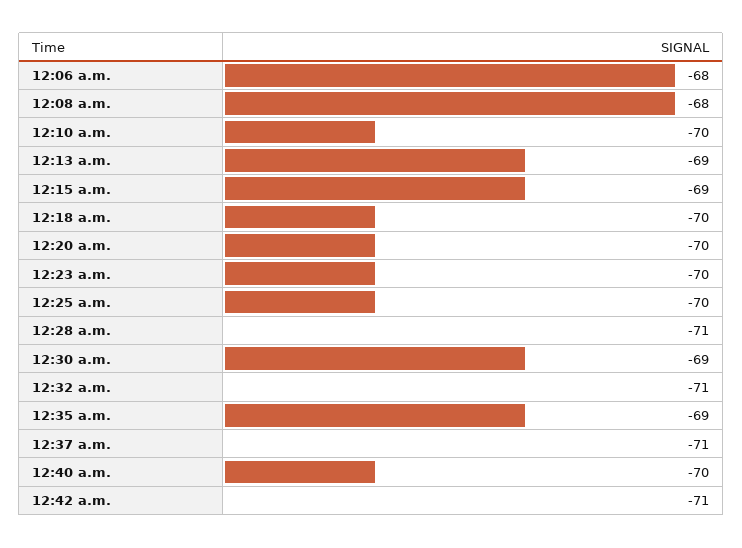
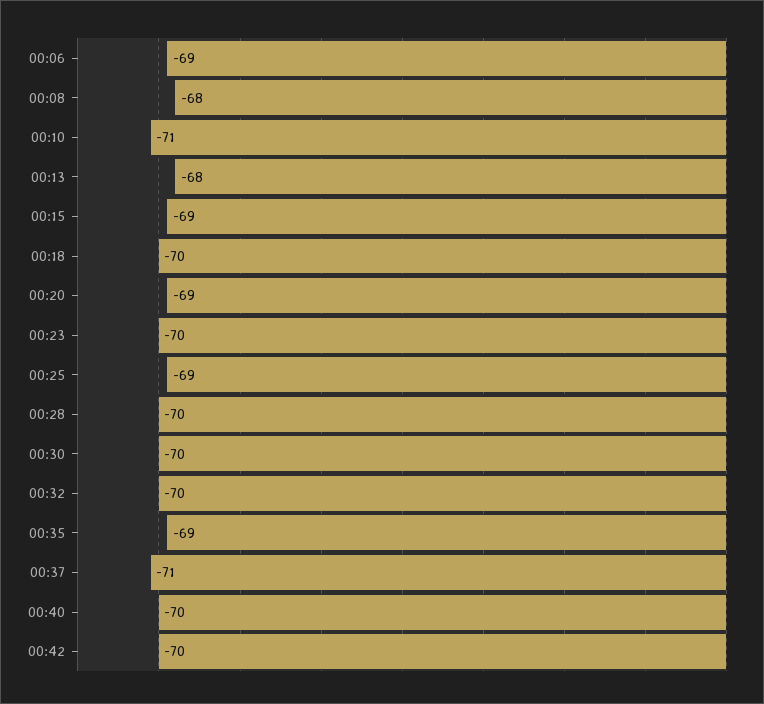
  {
-   "12:06 a.m.": -68,
+   "12:06 a.m.": -69,
    "12:08 a.m.": -68,
-   "12:10 a.m.": -70,
+   "12:10 a.m.": -71,
-   "12:13 a.m.": -69,
+   "12:13 a.m.": -68,
    "12:15 a.m.": -69,
    "12:18 a.m.": -70,
-   "12:20 a.m.": -70,
+   "12:20 a.m.": -69,
    "12:23 a.m.": -70,
-   "12:25 a.m.": -70,
+   "12:25 a.m.": -69,
-   "12:28 a.m.": -71,
+   "12:28 a.m.": -70,
-   "12:30 a.m.": -69,
+   "12:30 a.m.": -70,
-   "12:32 a.m.": -71,
+   "12:32 a.m.": -70,
    "12:35 a.m.": -69,
    "12:37 a.m.": -71,
    "12:40 a.m.": -70,
-   "12:42 a.m.": -71
+   "12:42 a.m.": -70
  }

